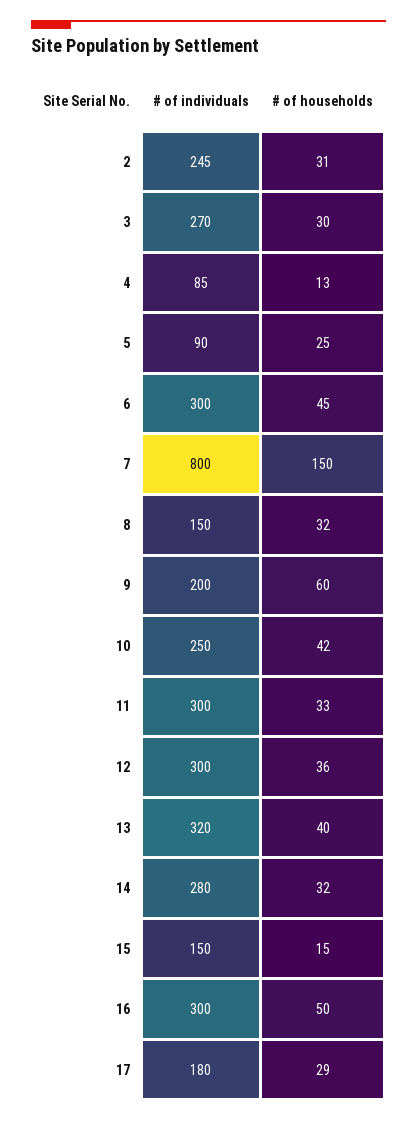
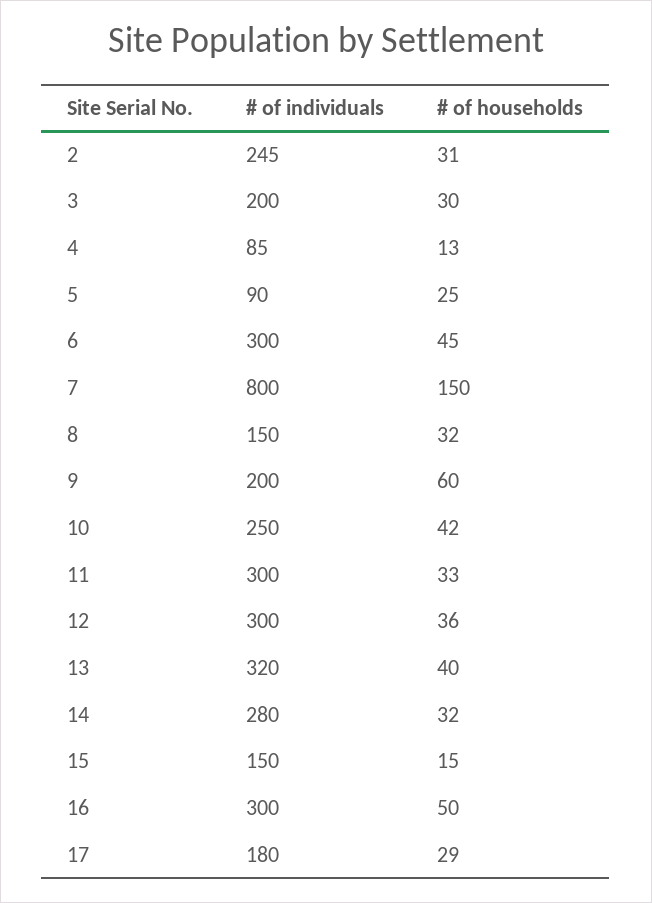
  {
    "# of individuals": {
      "2": 245,
-     "3": 270,
+     "3": 200,
      "4": 85,
      "5": 90,
      "6": 300,
      "7": 800,
      "8": 150,
      "9": 200,
      "10": 250,
      "11": 300,
      "12": 300,
      "13": 320,
      "14": 280,
      "15": 150,
      "16": 300,
      "17": 180
    },
    "# of households": {
      "2": 31,
      "3": 30,
      "4": 13,
      "5": 25,
      "6": 45,
      "7": 150,
      "8": 32,
      "9": 60,
      "10": 42,
      "11": 33,
      "12": 36,
      "13": 40,
      "14": 32,
      "15": 15,
      "16": 50,
      "17": 29
    }
  }

